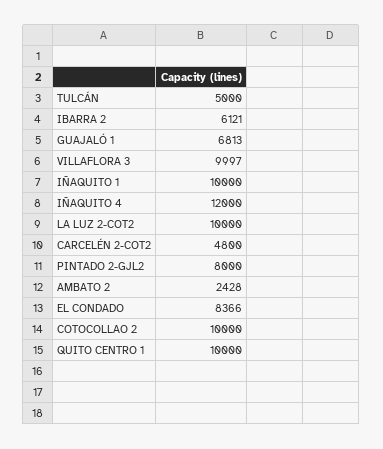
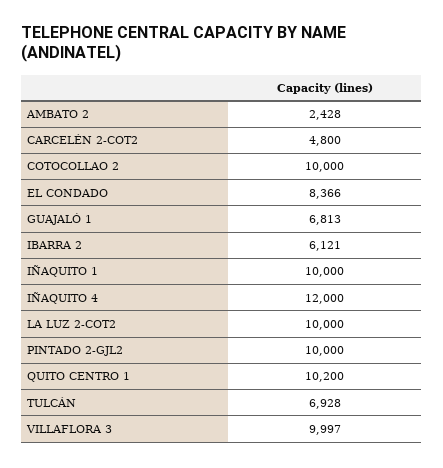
  {
-   "TULCÁN": 5000,
+   "TULCÁN": 6928,
    "IBARRA 2": 6121,
    "GUAJALÓ 1": 6813,
    "VILLAFLORA 3": 9997,
    "IÑAQUITO 1": 10000,
    "IÑAQUITO 4": 12000,
    "LA LUZ 2-COT2": 10000,
    "CARCELÉN 2-COT2": 4800,
-   "PINTADO 2-GJL2": 8000,
+   "PINTADO 2-GJL2": 10000,
    "AMBATO 2": 2428,
    "EL CONDADO": 8366,
    "COTOCOLLAO 2": 10000,
-   "QUITO CENTRO 1": 10000
+   "QUITO CENTRO 1": 10200
  }

